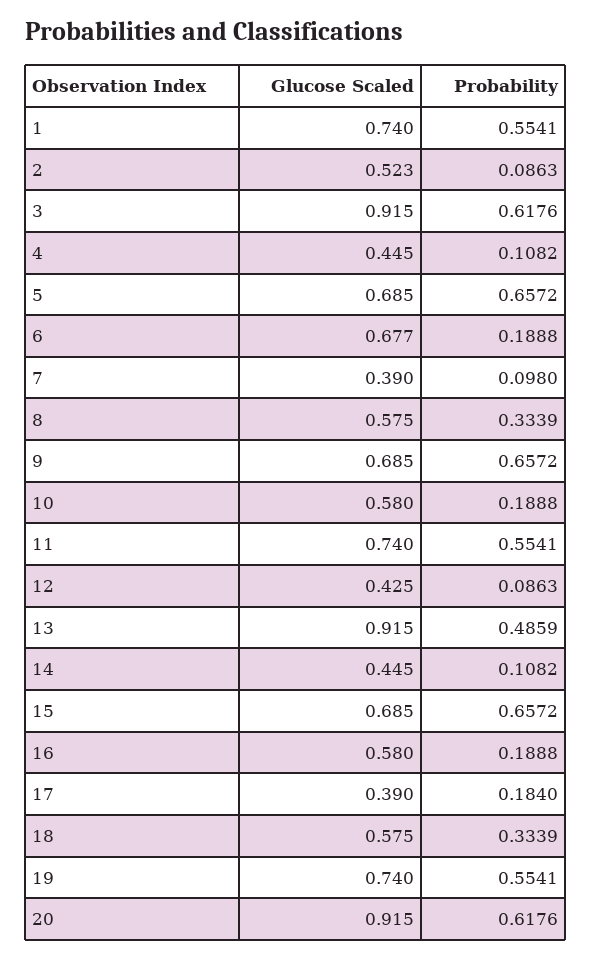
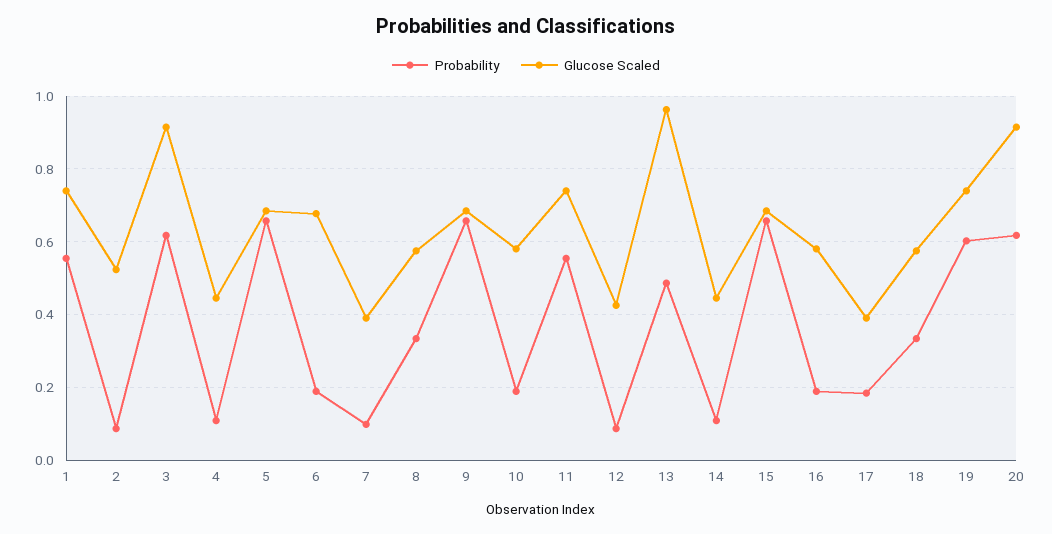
  {
    "Glucose Scaled": {
      "1": 0.74,
      "2": 0.523,
      "3": 0.915,
      "4": 0.445,
      "5": 0.685,
      "6": 0.677,
      "7": 0.39,
      "8": 0.575,
      "9": 0.685,
      "10": 0.58,
      "11": 0.74,
      "12": 0.425,
-     "13": 0.915,
+     "13": 0.96,
      "14": 0.445,
      "15": 0.685,
      "16": 0.58,
      "17": 0.39,
      "18": 0.575,
      "19": 0.74,
      "20": 0.915
    },
    "Probability": {
      "1": 0.5541,
      "2": 0.0863,
      "3": 0.6176,
      "4": 0.1082,
      "5": 0.6572,
      "6": 0.1888,
      "7": 0.098,
      "8": 0.3339,
      "9": 0.6572,
      "10": 0.1888,
      "11": 0.5541,
      "12": 0.0863,
      "13": 0.4859,
      "14": 0.1082,
      "15": 0.6572,
      "16": 0.1888,
      "17": 0.184,
      "18": 0.3339,
-     "19": 0.5541,
+     "19": 0.6,
      "20": 0.6176
    }
  }

